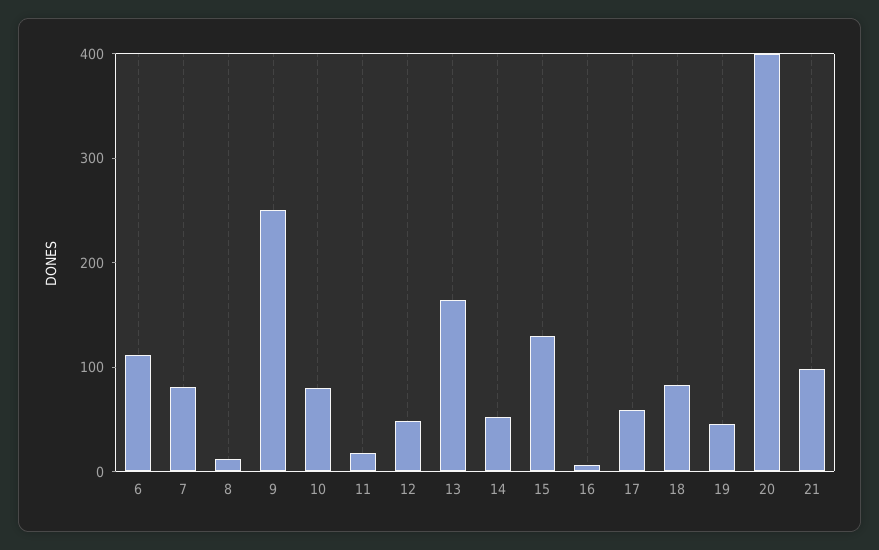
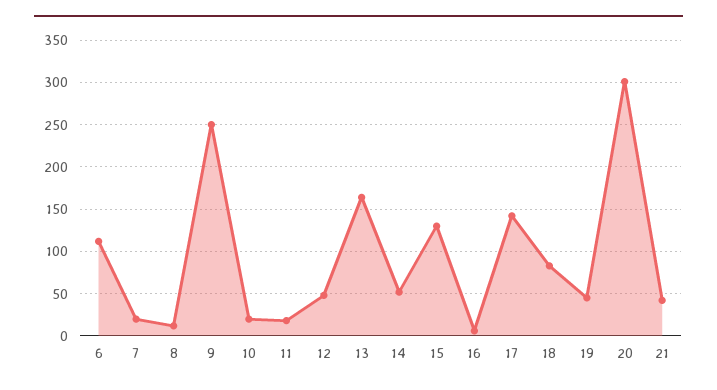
  {
    "6": 110,
-   "7": 80,
+   "7": 20,
    "8": 10,
    "9": 250,
-   "10": 80,
+   "10": 20,
    "11": 20,
    "12": 50,
    "13": 160,
    "14": 50,
    "15": 130,
    "16": 10,
-   "17": 60,
+   "17": 140,
    "18": 80,
    "19": 50,
-   "20": 400,
+   "20": 300,
-   "21": 100
+   "21": 40
  }

